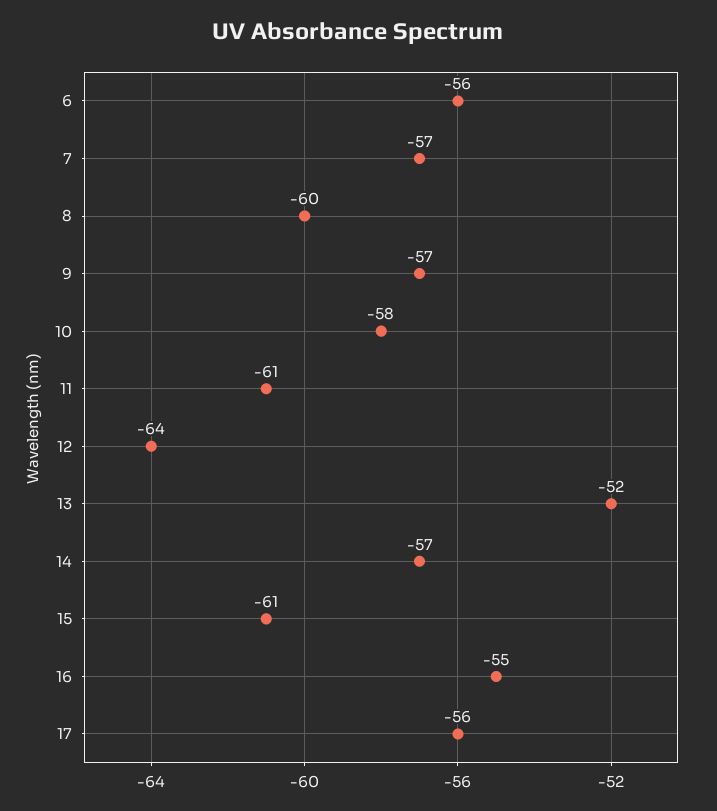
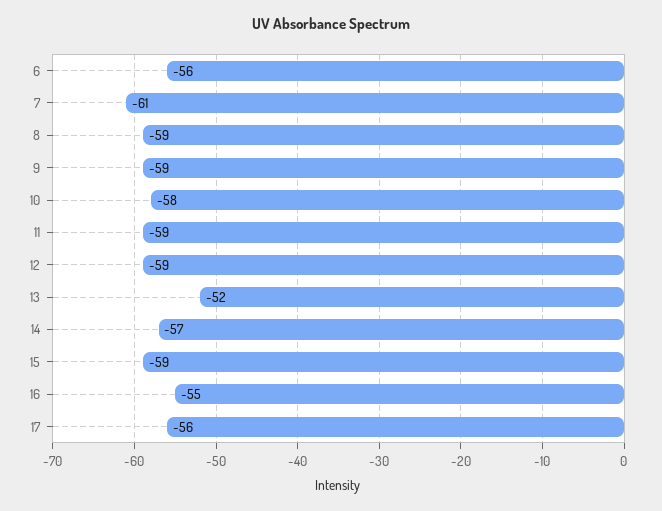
  {
    "6": -56,
-   "7": -57,
+   "7": -61,
-   "8": -60,
+   "8": -59,
-   "9": -57,
+   "9": -59,
    "10": -58,
-   "11": -61,
+   "11": -59,
-   "12": -64,
+   "12": -59,
    "13": -52,
    "14": -57,
-   "15": -61,
+   "15": -59,
    "16": -55,
    "17": -56
  }

